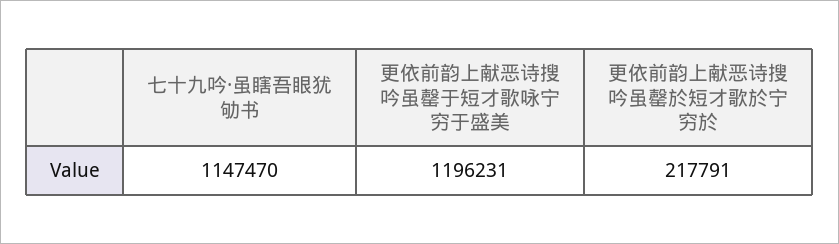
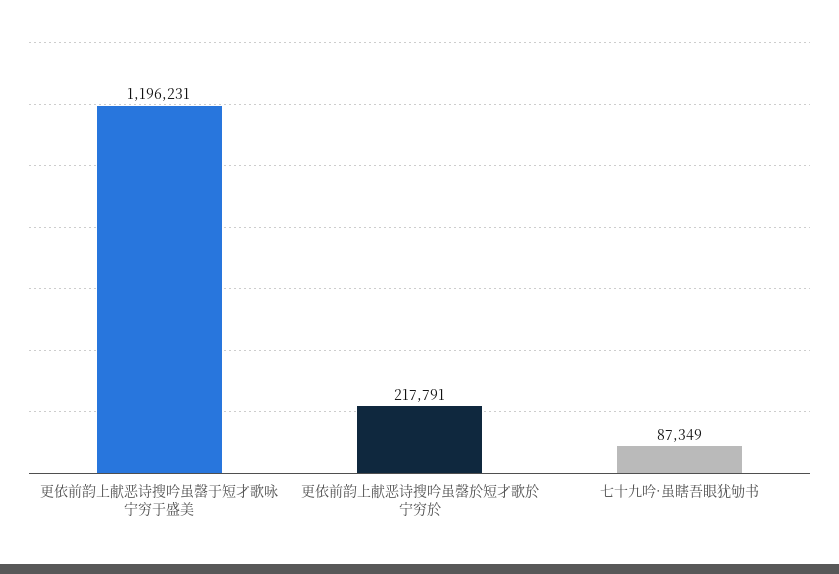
  {
-   "七十九吟·虽瞎吾眼犹劬书": 1147470,
+   "七十九吟·虽瞎吾眼犹劬书": 87349,
    "更依前韵上献恶诗搜吟虽罄于短才歌咏宁穷于盛美": 1196231,
    "更依前韵上献恶诗搜吟虽罄於短才歌於宁穷於": 217791
  }

